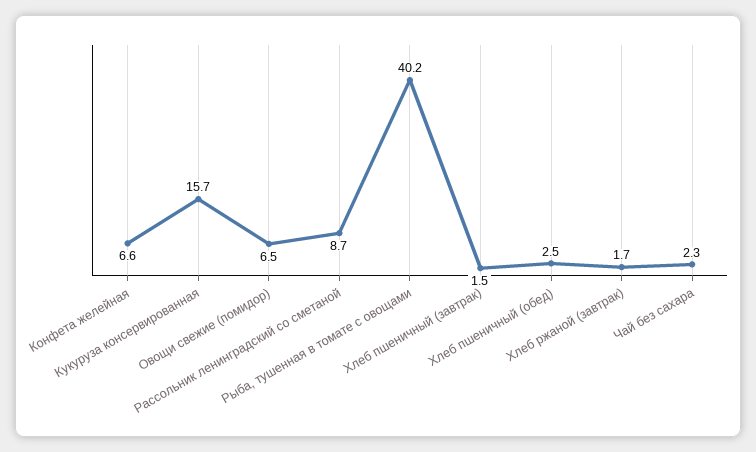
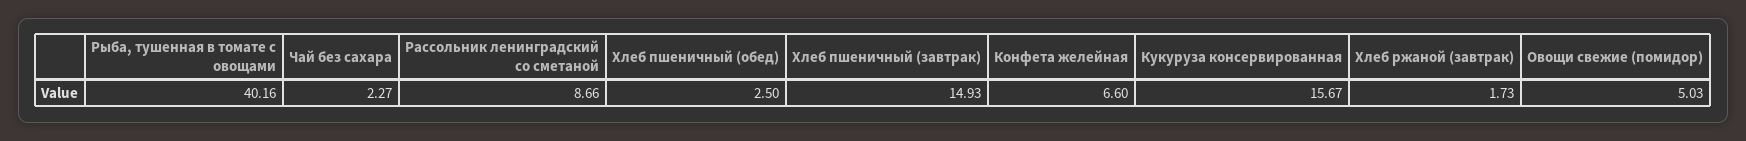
  {
    "Конфета желейная": 6.6,
    "Кукуруза консервированная": 15.67,
-   "Овощи свежие (помидор)": 6.5,
+   "Овощи свежие (помидор)": 5.03,
    "Рассольник ленинградский со сметаной": 8.66,
    "Рыба, тушенная в томате с овощами": 40.16,
-   "Хлеб пшеничный (завтрак)": 1.5,
+   "Хлеб пшеничный (завтрак)": 14.93,
    "Хлеб пшеничный (обед)": 2.5,
    "Хлеб ржаной (завтрак)": 1.73,
    "Чай без сахара": 2.27
  }

